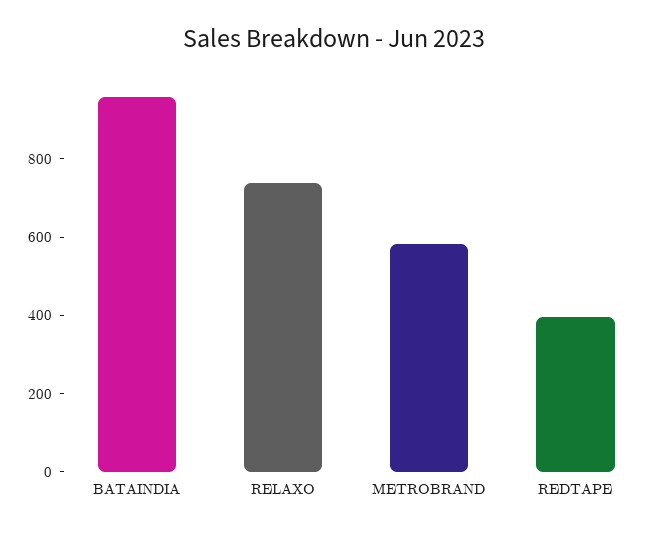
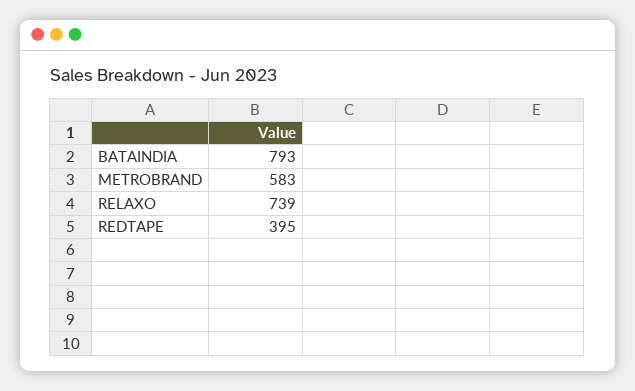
  {
-   "BATAINDIA": 950,
+   "BATAINDIA": 793,
    "RELAXO": 739,
    "METROBRAND": 583,
    "REDTAPE": 395
  }

